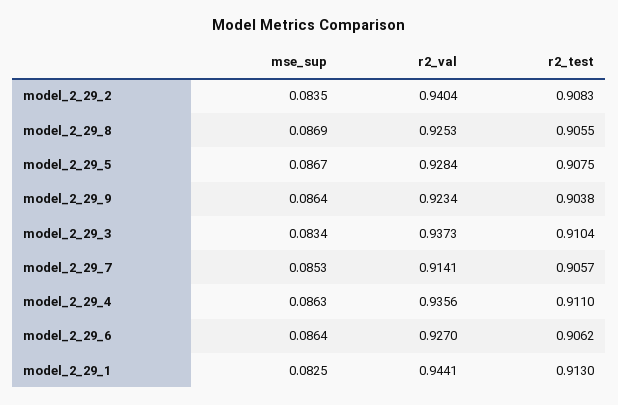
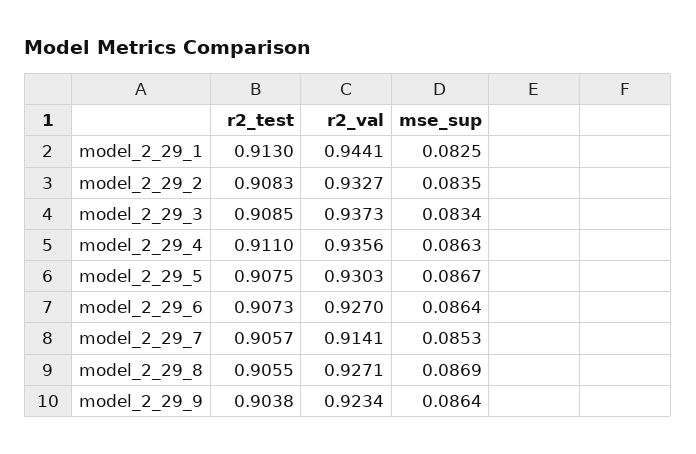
  {
    "mse_sup": {
      "model_2_29_2": 0.0835,
      "model_2_29_8": 0.0869,
      "model_2_29_5": 0.0867,
      "model_2_29_9": 0.0864,
      "model_2_29_3": 0.0834,
      "model_2_29_7": 0.0853,
      "model_2_29_4": 0.0863,
      "model_2_29_6": 0.0864,
      "model_2_29_1": 0.0825
    },
    "r2_val": {
-     "model_2_29_2": 0.9404,
+     "model_2_29_2": 0.9327,
-     "model_2_29_8": 0.9253,
+     "model_2_29_8": 0.9271,
-     "model_2_29_5": 0.9284,
+     "model_2_29_5": 0.9303,
      "model_2_29_9": 0.9234,
      "model_2_29_3": 0.9373,
      "model_2_29_7": 0.9141,
      "model_2_29_4": 0.9356,
      "model_2_29_6": 0.927,
      "model_2_29_1": 0.9441
    },
    "r2_test": {
      "model_2_29_2": 0.9083,
      "model_2_29_8": 0.9055,
      "model_2_29_5": 0.9075,
      "model_2_29_9": 0.9038,
-     "model_2_29_3": 0.9104,
+     "model_2_29_3": 0.9085,
      "model_2_29_7": 0.9057,
      "model_2_29_4": 0.911,
-     "model_2_29_6": 0.9062,
+     "model_2_29_6": 0.9073,
      "model_2_29_1": 0.913
    }
  }

